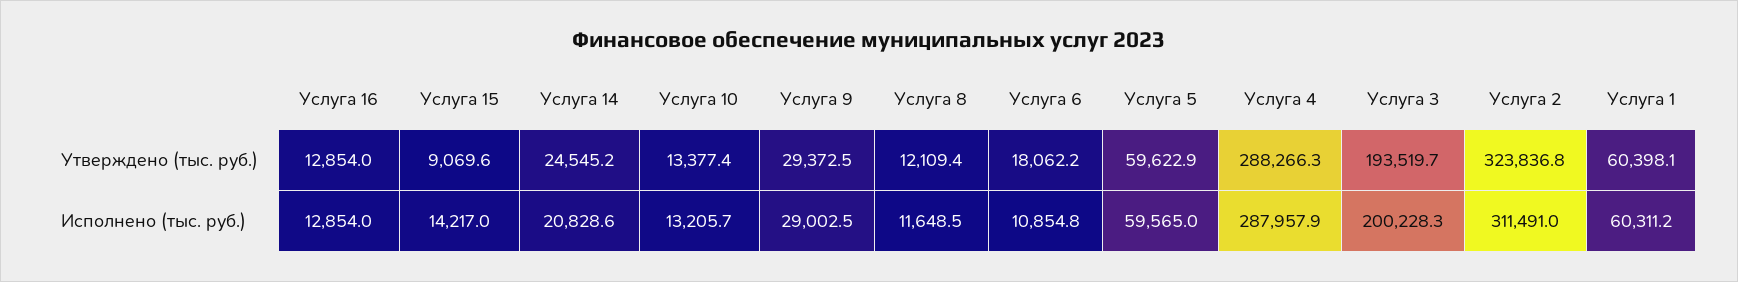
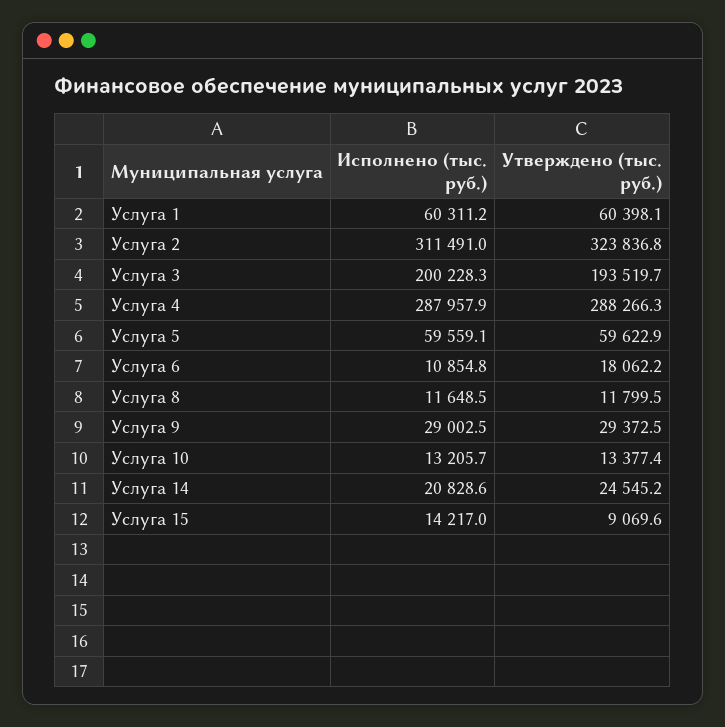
  {
-   "Услуга 16": {
-     "Утверждено (тыс. руб.)": 12854,
-     "Исполнено (тыс. руб.)": 12854
-   },
    "Услуга 15": {
      "Утверждено (тыс. руб.)": 9069.6,
      "Исполнено (тыс. руб.)": 14217
    },
    "Услуга 14": {
      "Утверждено (тыс. руб.)": 24545.2,
      "Исполнено (тыс. руб.)": 20828.6
    },
    "Услуга 10": {
      "Утверждено (тыс. руб.)": 13377.4,
      "Исполнено (тыс. руб.)": 13205.7
    },
    "Услуга 9": {
      "Утверждено (тыс. руб.)": 29372.5,
      "Исполнено (тыс. руб.)": 29002.5
    },
    "Услуга 8": {
-     "Утверждено (тыс. руб.)": 12109.4,
+     "Утверждено (тыс. руб.)": 11799.5,
      "Исполнено (тыс. руб.)": 11648.5
    },
    "Услуга 6": {
      "Утверждено (тыс. руб.)": 18062.2,
      "Исполнено (тыс. руб.)": 10854.8
    },
    "Услуга 5": {
      "Утверждено (тыс. руб.)": 59622.9,
-     "Исполнено (тыс. руб.)": 59565
+     "Исполнено (тыс. руб.)": 59559.1
    },
    "Услуга 4": {
      "Утверждено (тыс. руб.)": 288266.3,
      "Исполнено (тыс. руб.)": 287957.9
    },
    "Услуга 3": {
      "Утверждено (тыс. руб.)": 193519.7,
      "Исполнено (тыс. руб.)": 200228.3
    },
    "Услуга 2": {
      "Утверждено (тыс. руб.)": 323836.8,
      "Исполнено (тыс. руб.)": 311491
    },
    "Услуга 1": {
      "Утверждено (тыс. руб.)": 60398.1,
      "Исполнено (тыс. руб.)": 60311.2
    }
  }

